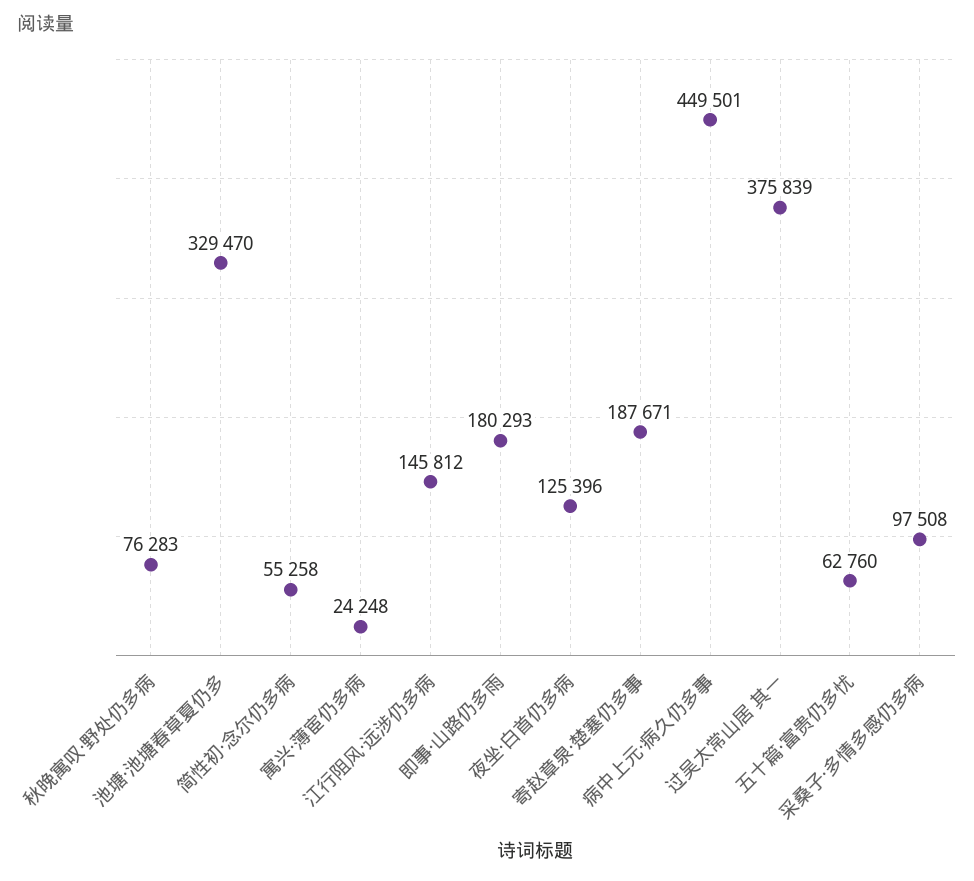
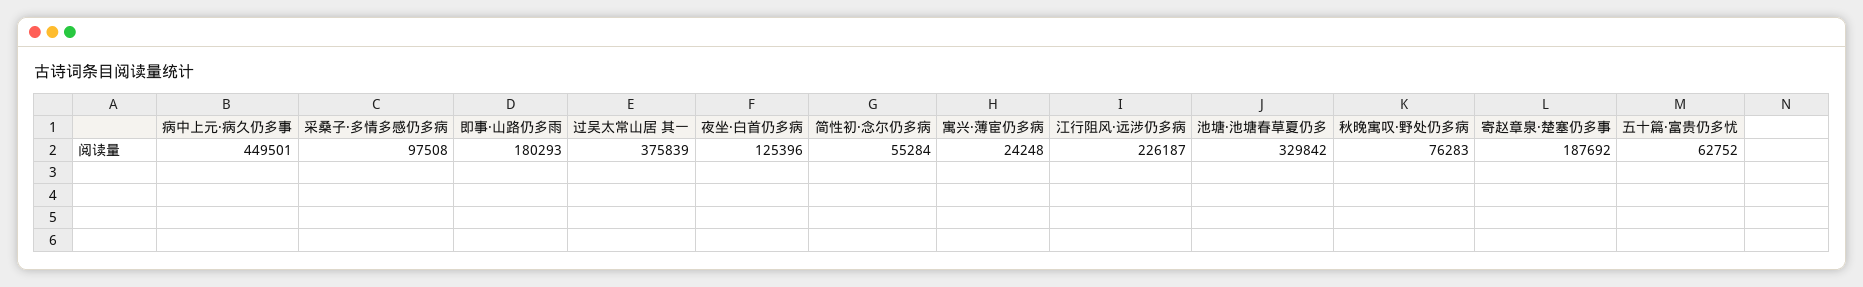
  {
    "秋晚寓叹·野处仍多病": 76283,
-   "池塘·池塘春草夏仍多": 329470,
+   "池塘·池塘春草夏仍多": 329842,
-   "简性初·念尔仍多病": 55258,
+   "简性初·念尔仍多病": 55284,
    "寓兴·薄宦仍多病": 24248,
-   "江行阻风·远涉仍多病": 145812,
+   "江行阻风·远涉仍多病": 226187,
    "即事·山路仍多雨": 180293,
    "夜坐·白首仍多病": 125396,
-   "寄赵章泉·楚塞仍多事": 187671,
+   "寄赵章泉·楚塞仍多事": 187692,
    "病中上元·病久仍多事": 449501,
    "过吴太常山居 其一": 375839,
-   "五十篇·富贵仍多忧": 62760,
+   "五十篇·富贵仍多忧": 62752,
    "采桑子·多情多感仍多病": 97508
  }

